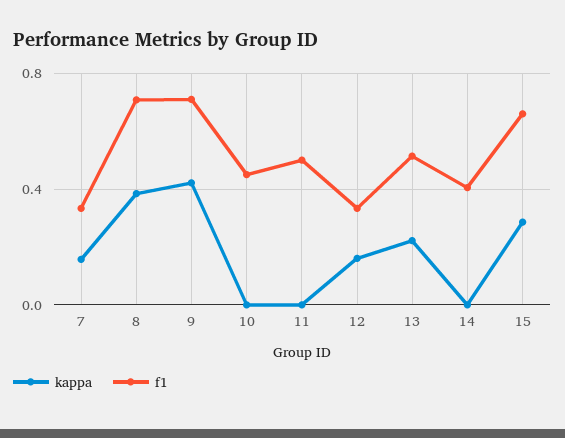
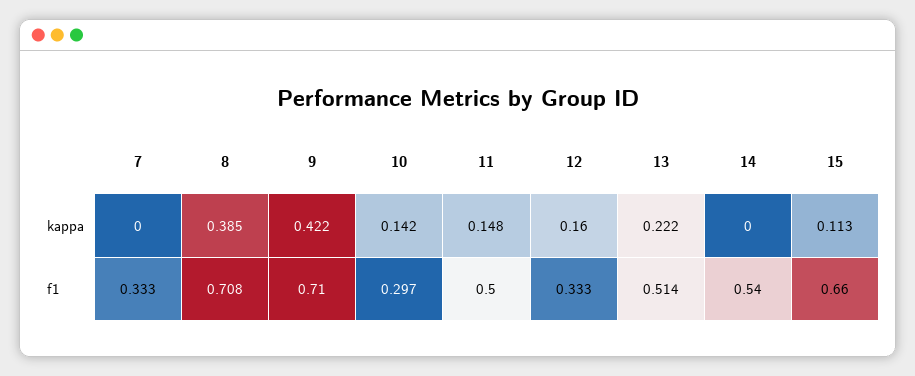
  {
    "kappa": {
-     "7": 0.15,
+     "7": 0,
      "8": 0.385,
      "9": 0.422,
-     "10": 0,
+     "10": 0.142,
-     "11": 0,
+     "11": 0.148,
      "12": 0.16,
      "13": 0.222,
      "14": 0,
-     "15": 0.3
+     "15": 0.113
    },
    "f1": {
      "7": 0.333,
      "8": 0.708,
      "9": 0.71,
-     "10": 0.45,
+     "10": 0.297,
      "11": 0.5,
      "12": 0.333,
      "13": 0.514,
-     "14": 0.4,
+     "14": 0.54,
      "15": 0.66
    }
  }

